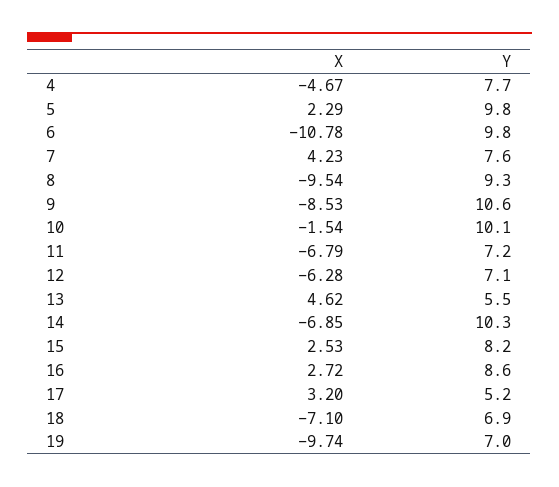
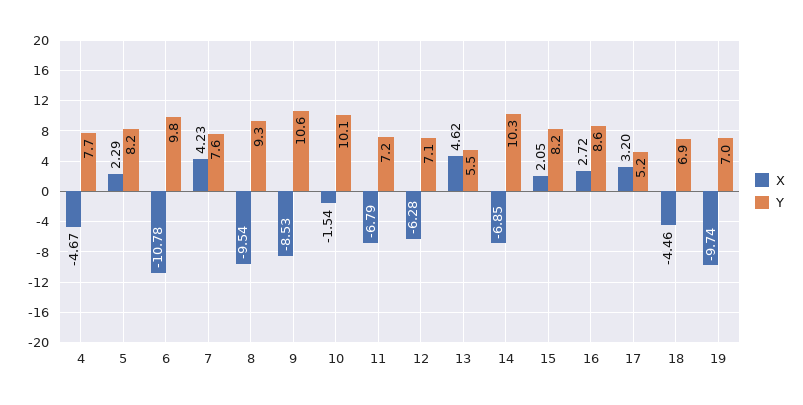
  {
    "X": {
      "4": -4.67,
      "5": 2.29,
      "6": -10.78,
      "7": 4.23,
      "8": -9.54,
      "9": -8.53,
      "10": -1.54,
      "11": -6.79,
      "12": -6.28,
      "13": 4.62,
      "14": -6.85,
-     "15": 2.53,
+     "15": 2.05,
      "16": 2.72,
      "17": 3.2,
-     "18": -7.1,
+     "18": -4.46,
      "19": -9.74
    },
    "Y": {
      "4": 7.7,
-     "5": 9.8,
+     "5": 8.2,
      "6": 9.8,
      "7": 7.6,
      "8": 9.3,
      "9": 10.6,
      "10": 10.1,
      "11": 7.2,
      "12": 7.1,
      "13": 5.5,
      "14": 10.3,
      "15": 8.2,
      "16": 8.6,
      "17": 5.2,
      "18": 6.9,
      "19": 7
    }
  }

